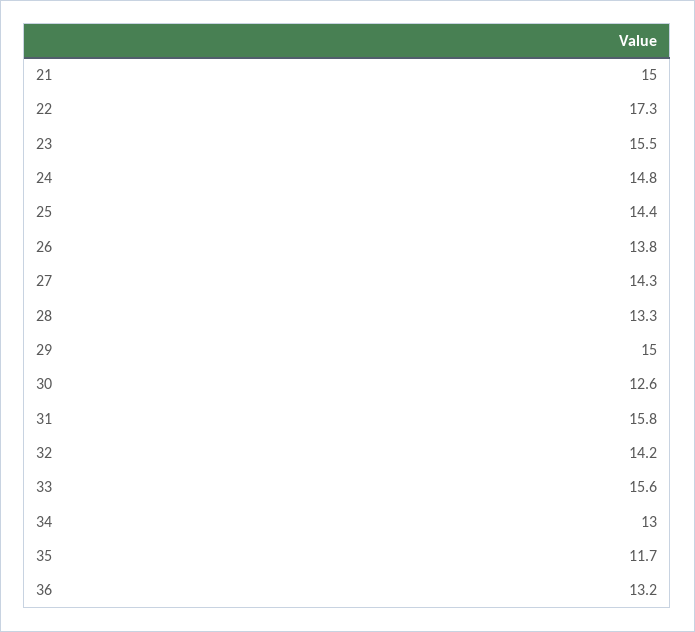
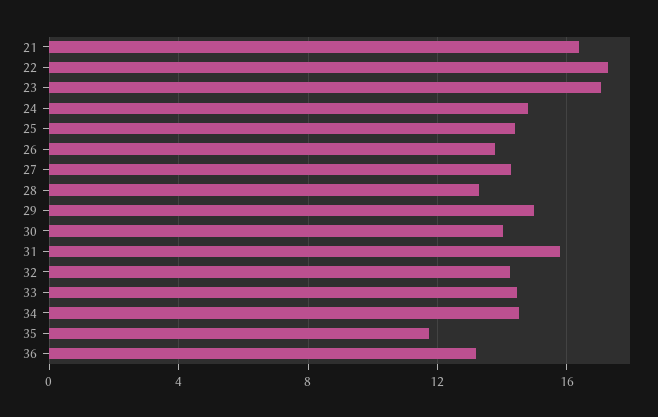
  {
-   "21": 15,
+   "21": 16.5,
    "22": 17.3,
-   "23": 15.5,
+   "23": 17,
    "24": 14.8,
    "25": 14.4,
    "26": 13.8,
    "27": 14.3,
    "28": 13.3,
    "29": 15,
-   "30": 12.6,
+   "30": 14,
    "31": 15.8,
    "32": 14.2,
-   "33": 15.6,
+   "33": 14.5,
-   "34": 13,
+   "34": 14.5,
    "35": 11.7,
    "36": 13.2
  }

